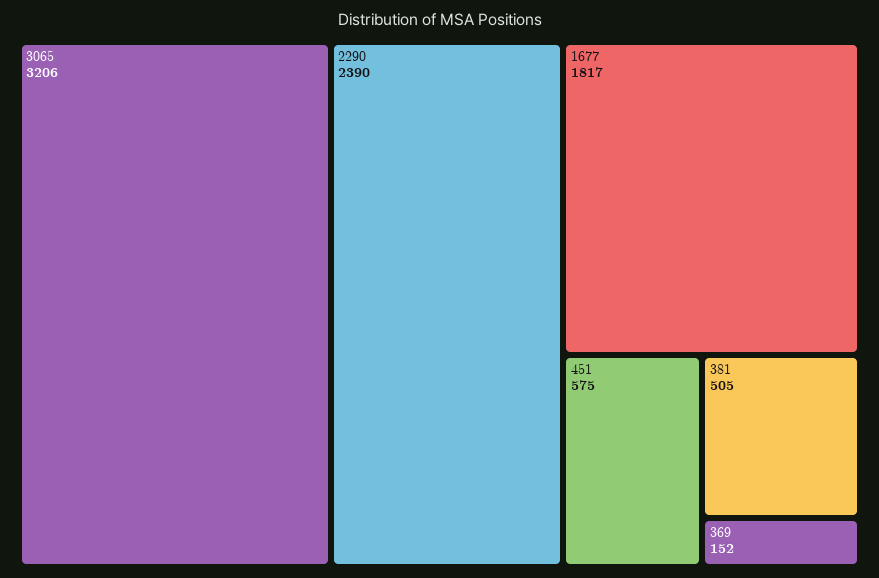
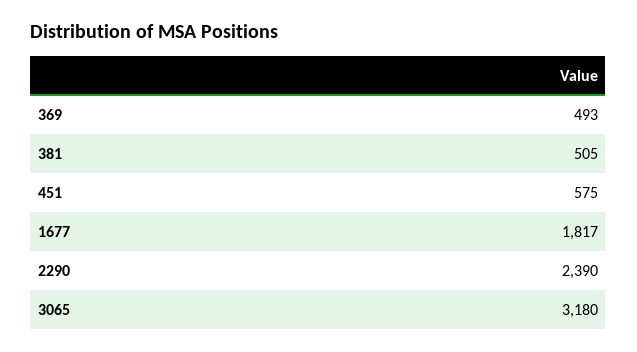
  {
-   "3065": 3206,
+   "3065": 3180,
    "2290": 2390,
    "1677": 1817,
    "451": 575,
    "381": 505,
-   "369": 152
+   "369": 493
  }

